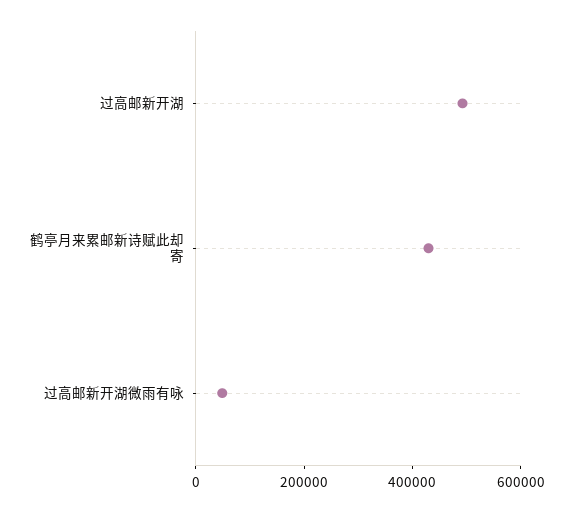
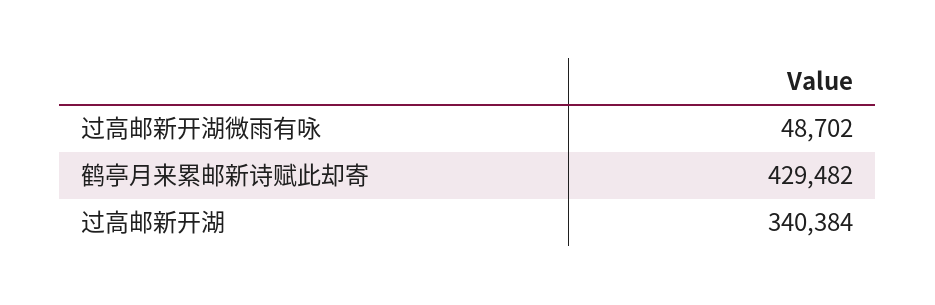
  {
-   "过高邮新开湖": 500000,
+   "过高邮新开湖": 340384,
    "鹤亭月来累邮新诗赋此却寄": 429482,
    "过高邮新开湖微雨有咏": 48702
  }

